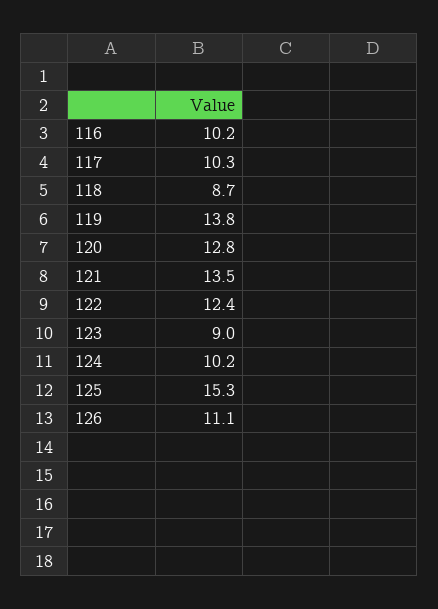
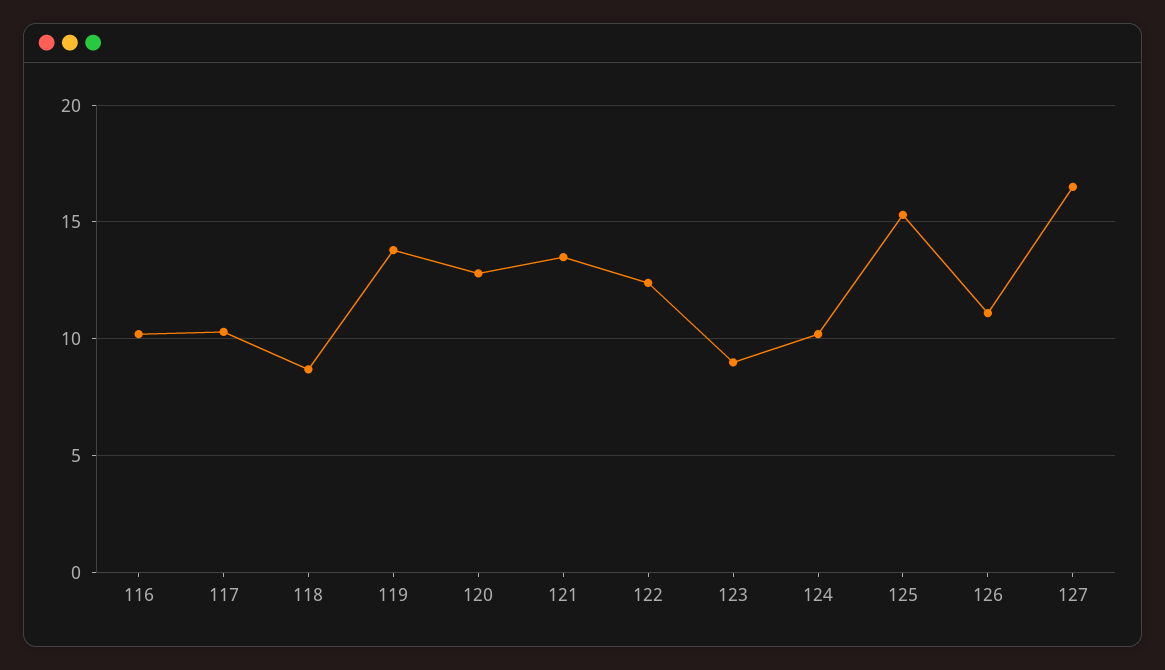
  {
    "116": 10.2,
    "117": 10.3,
    "118": 8.7,
    "119": 13.8,
    "120": 12.8,
    "121": 13.5,
    "122": 12.4,
    "123": 9,
    "124": 10.2,
    "125": 15.3,
-   "126": 11.1
+   "126": 11.1,
+   "127": 16.5
  }

